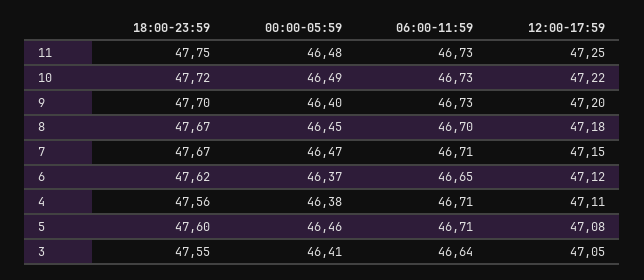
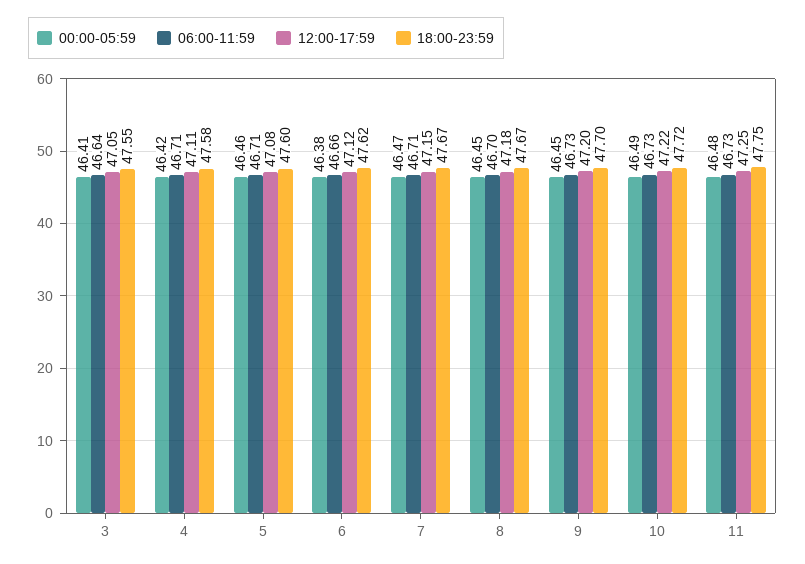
  {
    "18:00-23:59": {
      "11": 47.75,
      "10": 47.72,
      "9": 47.7,
      "8": 47.67,
      "7": 47.67,
      "6": 47.62,
-     "4": 47.56,
+     "4": 47.58,
      "5": 47.6,
      "3": 47.55
    },
    "00:00-05:59": {
      "11": 46.48,
      "10": 46.49,
-     "9": 46.4,
+     "9": 46.45,
      "8": 46.45,
      "7": 46.47,
-     "6": 46.37,
+     "6": 46.38,
-     "4": 46.38,
+     "4": 46.42,
      "5": 46.46,
      "3": 46.41
    },
    "06:00-11:59": {
      "11": 46.73,
      "10": 46.73,
      "9": 46.73,
      "8": 46.7,
      "7": 46.71,
-     "6": 46.65,
+     "6": 46.66,
      "4": 46.71,
      "5": 46.71,
      "3": 46.64
    },
    "12:00-17:59": {
      "11": 47.25,
      "10": 47.22,
      "9": 47.2,
      "8": 47.18,
      "7": 47.15,
      "6": 47.12,
      "4": 47.11,
      "5": 47.08,
      "3": 47.05
    }
  }

